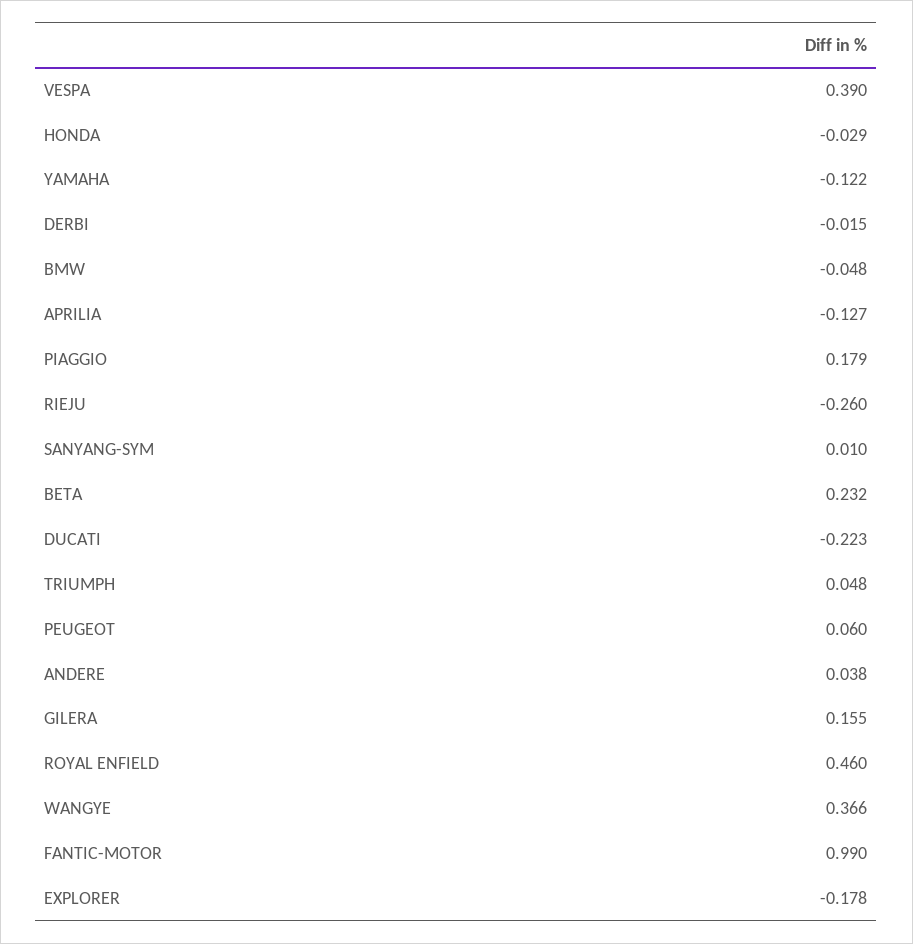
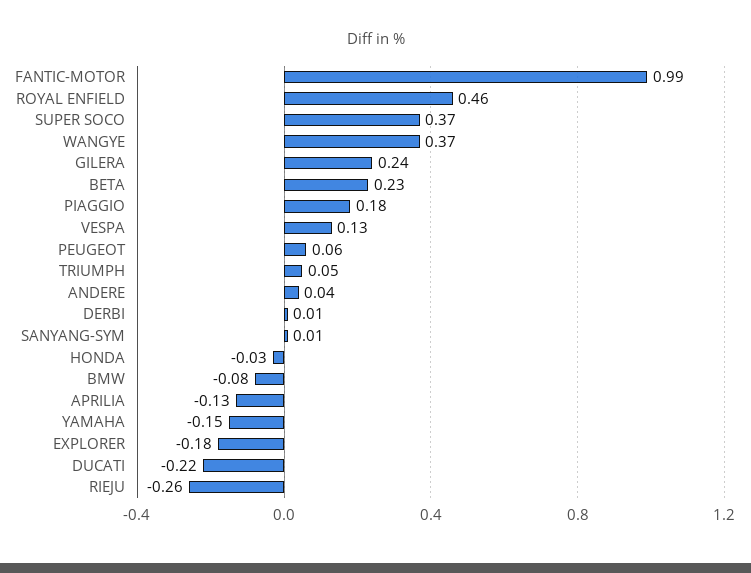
  {
-   "VESPA": 0.39,
+   "VESPA": 0.13,
    "HONDA": -0.029,
-   "YAMAHA": -0.122,
+   "YAMAHA": -0.15,
-   "DERBI": -0.015,
+   "DERBI": 0.01,
-   "BMW": -0.048,
+   "BMW": -0.08,
    "APRILIA": -0.127,
    "PIAGGIO": 0.179,
    "RIEJU": -0.26,
    "SANYANG-SYM": 0.01,
    "BETA": 0.232,
    "DUCATI": -0.223,
    "TRIUMPH": 0.048,
    "PEUGEOT": 0.06,
    "ANDERE": 0.038,
-   "GILERA": 0.155,
+   "GILERA": 0.24,
    "ROYAL ENFIELD": 0.46,
    "WANGYE": 0.366,
    "FANTIC-MOTOR": 0.99,
-   "EXPLORER": -0.178
+   "EXPLORER": -0.178,
+   "SUPER SOCO": 0.37
  }

